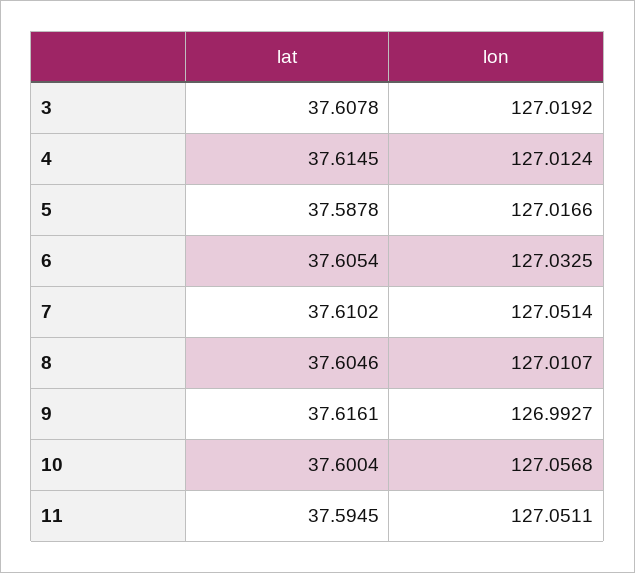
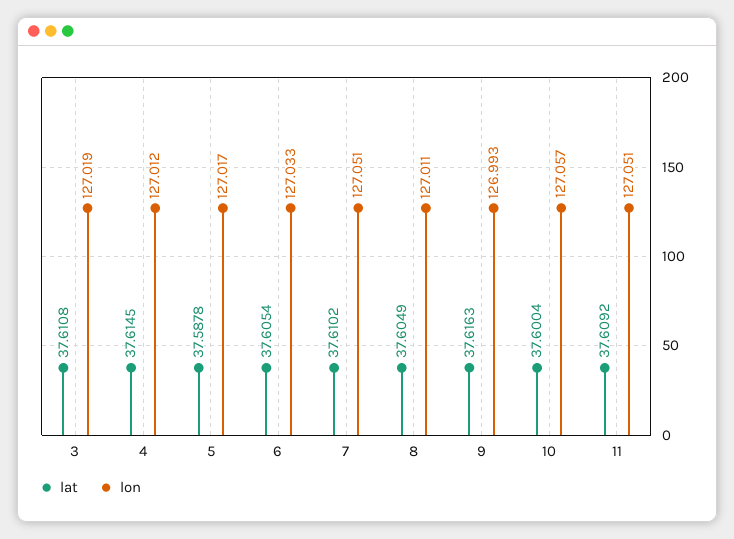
  {
    "lat": {
-     "3": 37.6078,
+     "3": 37.6108,
      "4": 37.6145,
      "5": 37.5878,
      "6": 37.6054,
      "7": 37.6102,
-     "8": 37.6046,
+     "8": 37.6049,
-     "9": 37.6161,
+     "9": 37.6163,
      "10": 37.6004,
-     "11": 37.5945
+     "11": 37.6092
    },
    "lon": {
      "3": 127.0192,
      "4": 127.0124,
      "5": 127.0166,
      "6": 127.0325,
      "7": 127.0514,
      "8": 127.0107,
      "9": 126.9927,
      "10": 127.0568,
      "11": 127.0511
    }
  }

